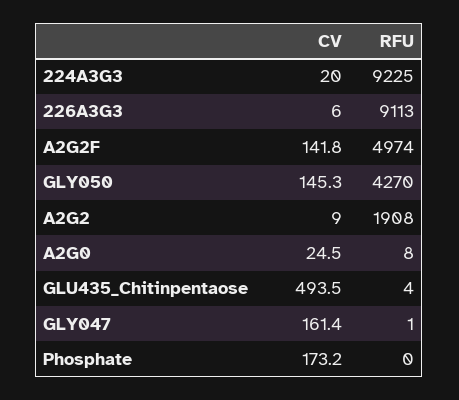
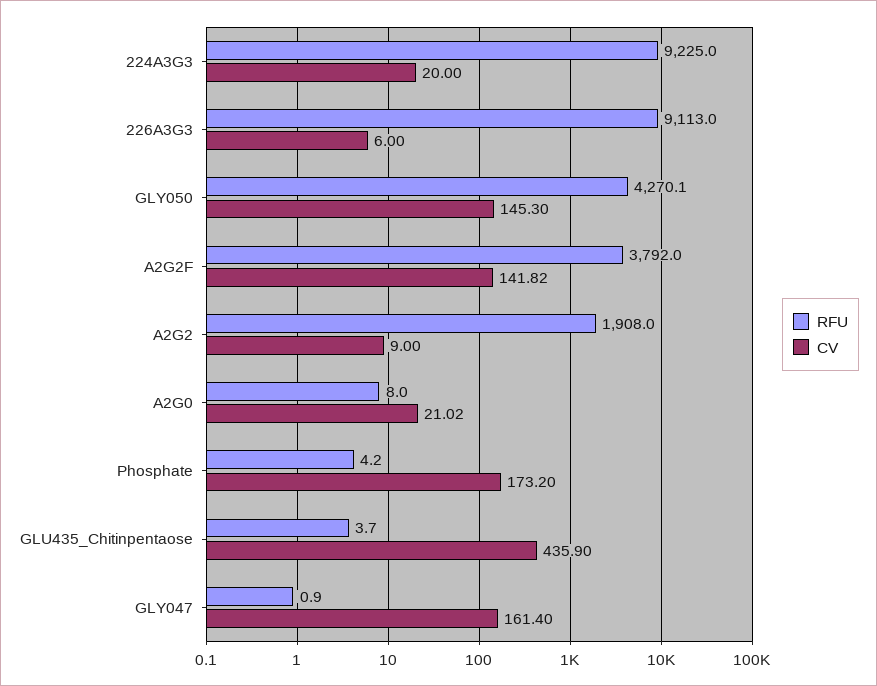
  {
    "CV": {
      "224A3G3": 20,
      "226A3G3": 6,
      "A2G2F": 141.82,
      "GLY050": 145.3,
      "A2G2": 9,
-     "A2G0": 24.5,
+     "A2G0": 21.02,
-     "GLU435_Chitinpentaose": 493.5,
+     "GLU435_Chitinpentaose": 435.9,
      "GLY047": 161.4,
      "Phosphate": 173.2
    },
    "RFU": {
      "224A3G3": 9225,
      "226A3G3": 9113,
-     "A2G2F": 4974,
+     "A2G2F": 3792,
      "GLY050": 4270.1,
      "A2G2": 1908,
      "A2G0": 8,
      "GLU435_Chitinpentaose": 3.7,
      "GLY047": 0.9,
-     "Phosphate": 0
+     "Phosphate": 4.2
    }
  }

